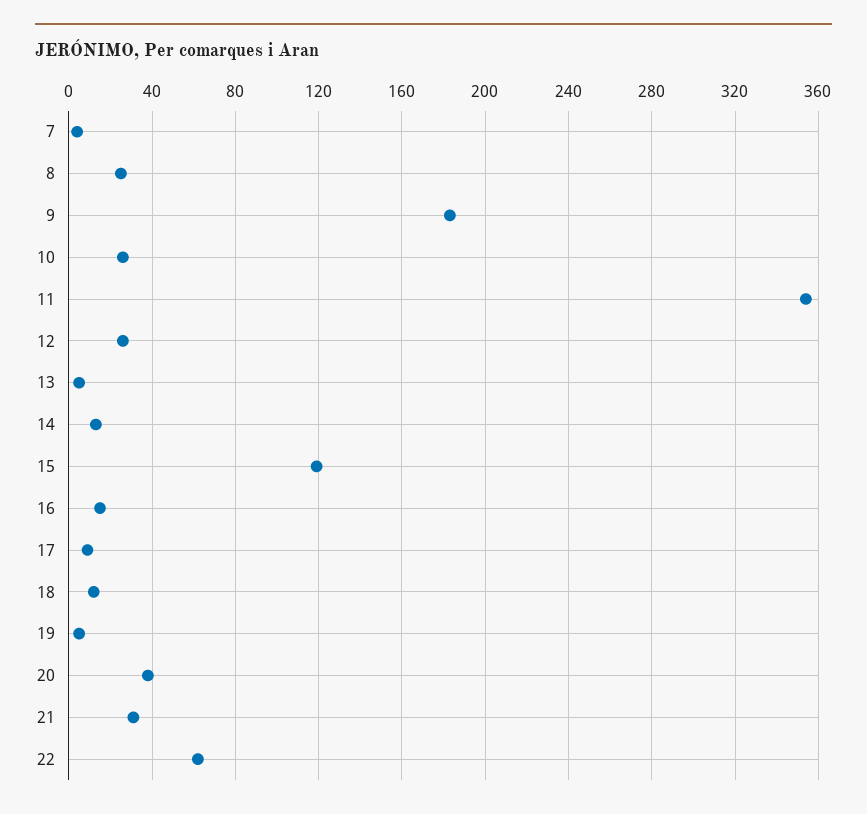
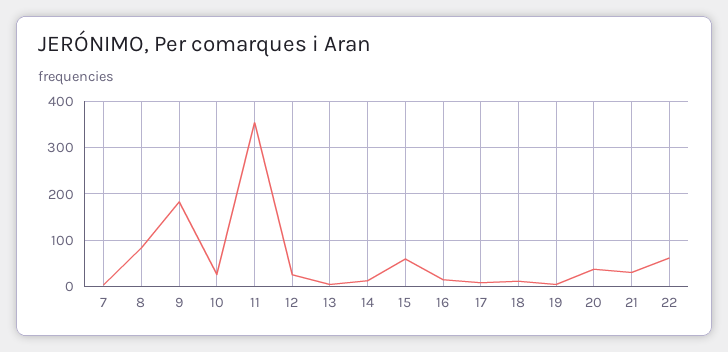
  {
    "7": 5,
-   "8": 25,
+   "8": 80,
    "9": 185,
    "10": 25,
    "11": 355,
    "12": 25,
    "13": 5,
    "14": 15,
-   "15": 120,
+   "15": 60,
    "16": 15,
    "17": 10,
    "18": 10,
    "19": 5,
    "20": 40,
    "21": 30,
    "22": 60
  }

